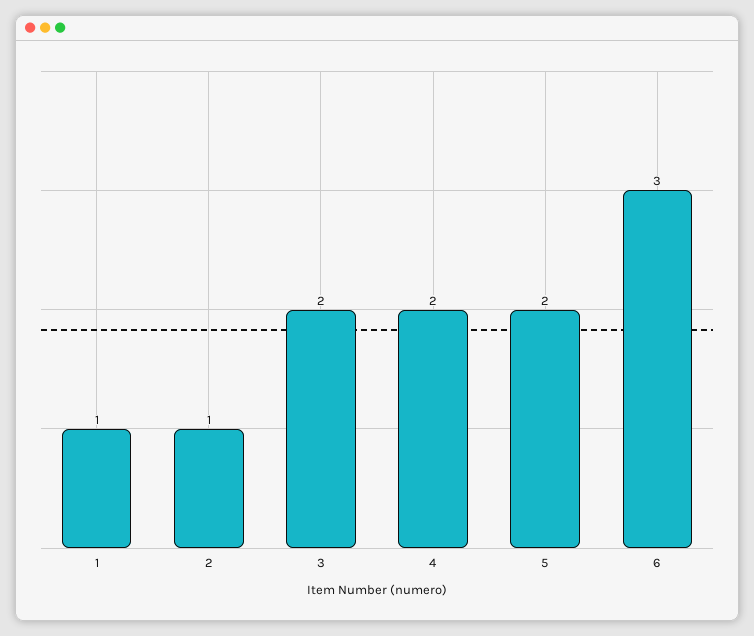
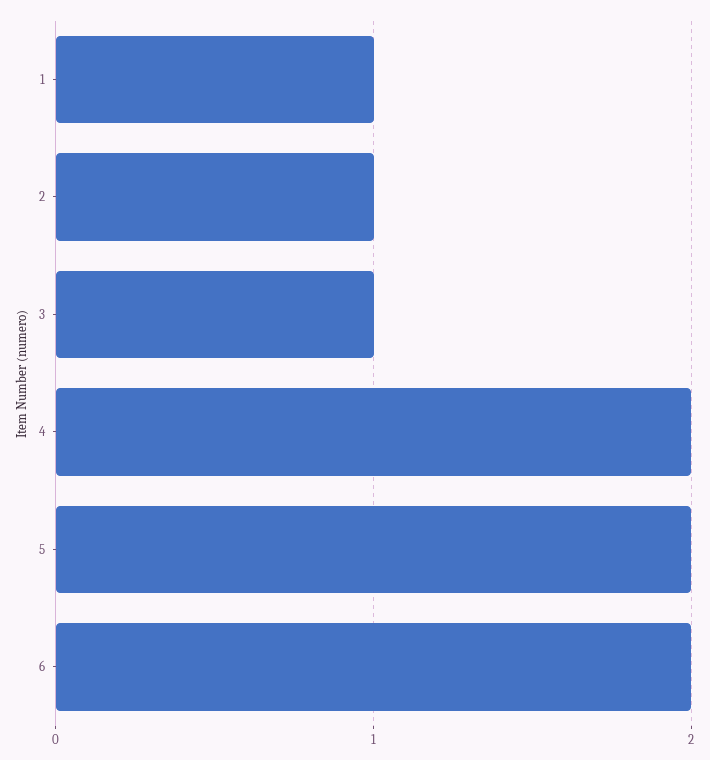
  {
    "1": 1,
    "2": 1,
-   "3": 2,
+   "3": 1,
    "4": 2,
    "5": 2,
-   "6": 3
+   "6": 2
  }

